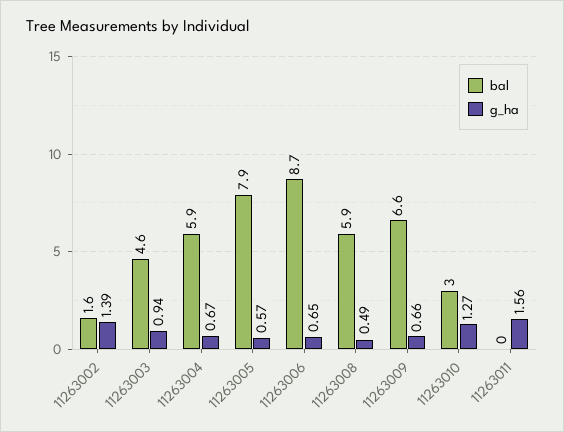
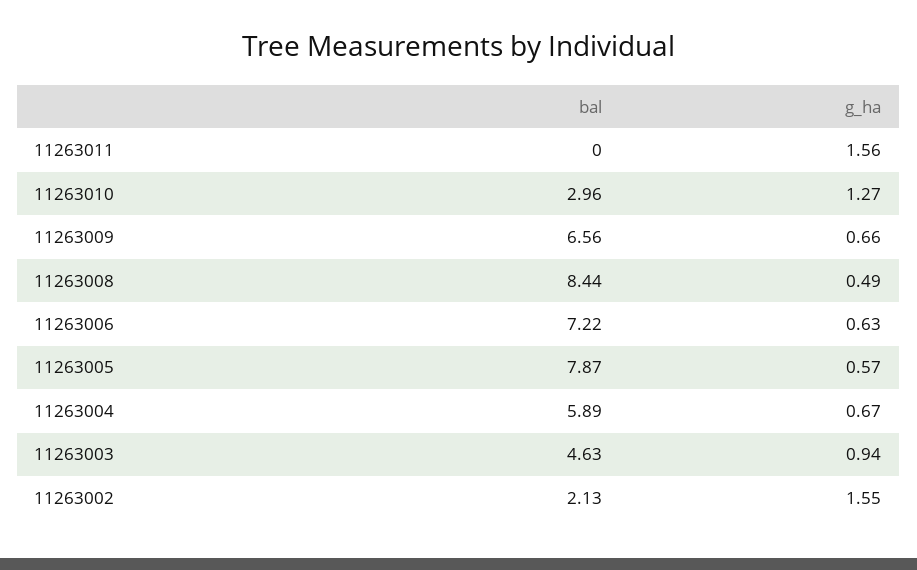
  {
    "bal": {
-     "11263002": 1.6,
+     "11263002": 2.13,
      "11263003": 4.63,
      "11263004": 5.89,
      "11263005": 7.87,
-     "11263006": 8.7,
+     "11263006": 7.22,
-     "11263008": 5.9,
+     "11263008": 8.44,
      "11263009": 6.56,
      "11263010": 2.96,
      "11263011": 0
    },
    "g_ha": {
-     "11263002": 1.39,
+     "11263002": 1.55,
      "11263003": 0.94,
      "11263004": 0.67,
      "11263005": 0.57,
-     "11263006": 0.65,
+     "11263006": 0.63,
      "11263008": 0.49,
      "11263009": 0.66,
      "11263010": 1.27,
      "11263011": 1.56
    }
  }

